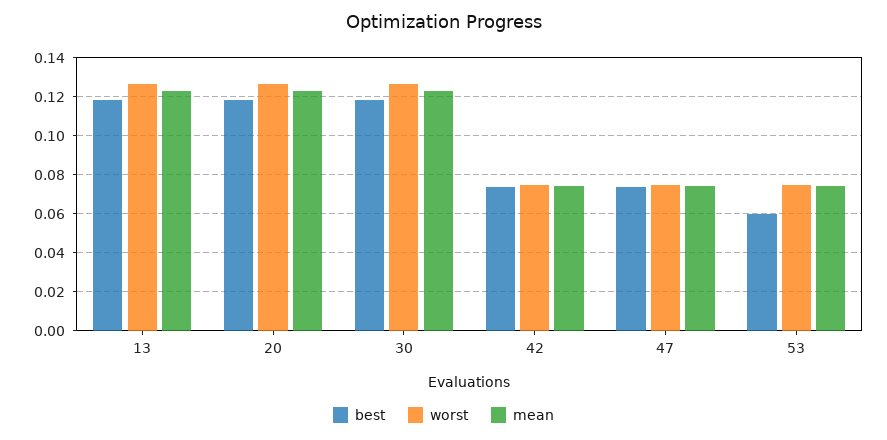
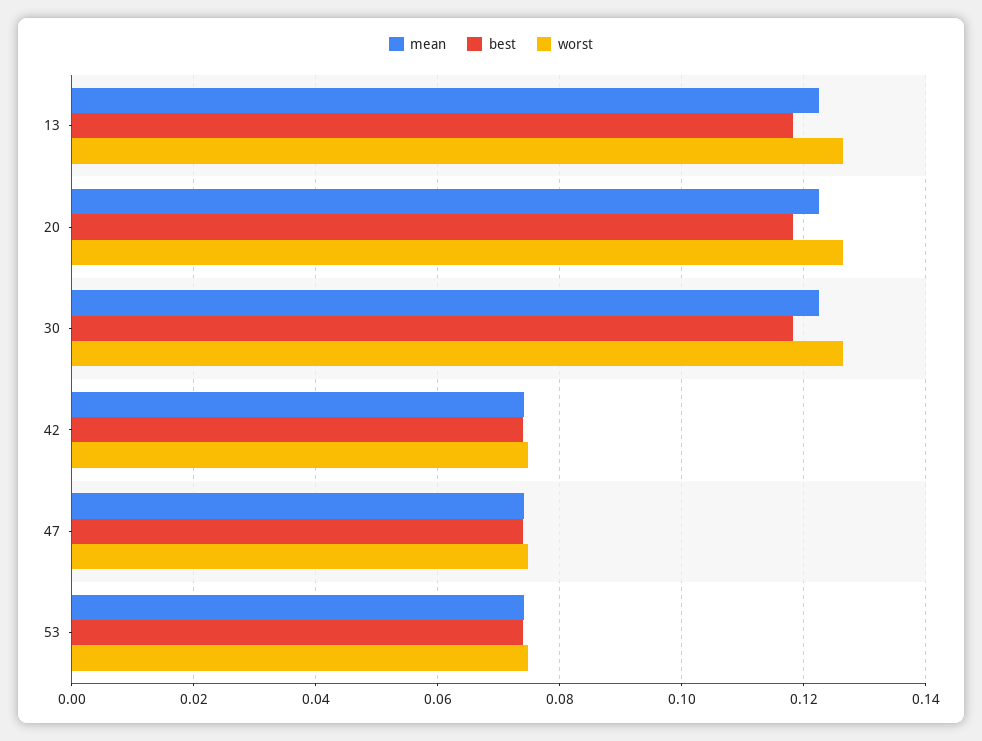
  {
    "best": {
      "13": 0.118,
      "20": 0.118,
      "30": 0.118,
      "42": 0.074,
      "47": 0.074,
-     "53": 0.06
+     "53": 0.074
    },
    "worst": {
      "13": 0.126,
      "20": 0.126,
      "30": 0.126,
      "42": 0.074,
      "47": 0.074,
      "53": 0.074
    },
    "mean": {
      "13": 0.122,
      "20": 0.122,
      "30": 0.122,
      "42": 0.074,
      "47": 0.074,
      "53": 0.074
    }
  }

